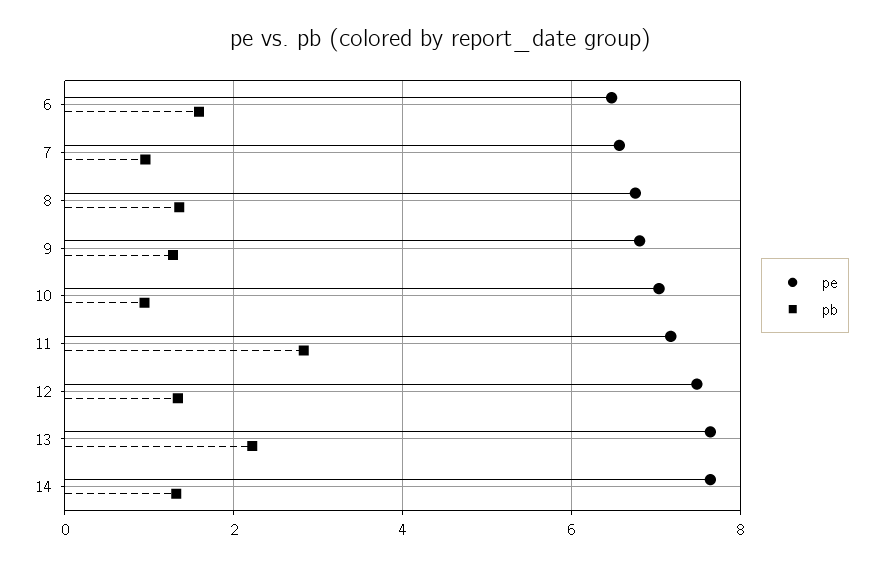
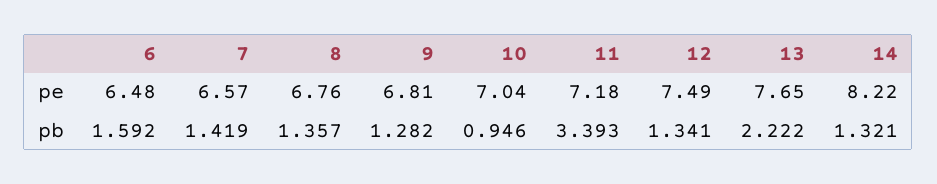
  {
    "pe": {
      "6": 6.48,
      "7": 6.57,
      "8": 6.76,
      "9": 6.81,
      "10": 7.04,
      "11": 7.18,
      "12": 7.49,
      "13": 7.65,
-     "14": 7.6
+     "14": 8.22
    },
    "pb": {
      "6": 1.592,
-     "7": 1,
+     "7": 1.419,
      "8": 1.357,
      "9": 1.282,
      "10": 0.946,
-     "11": 2.8,
+     "11": 3.393,
      "12": 1.341,
      "13": 2.222,
      "14": 1.321
    }
  }

